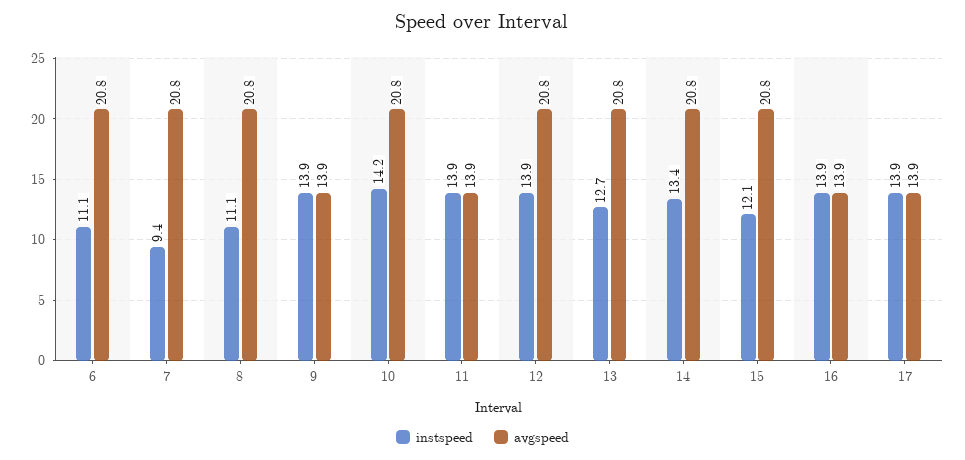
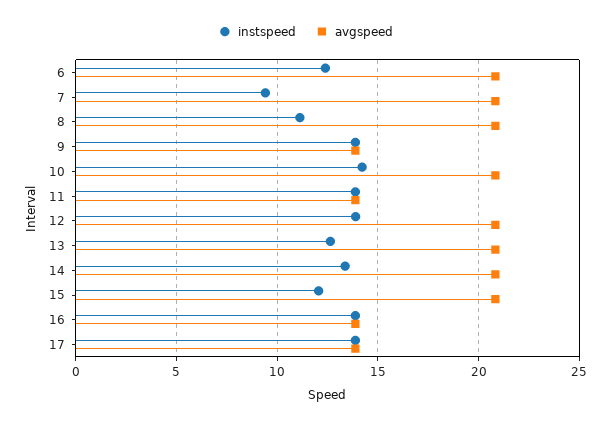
  {
    "instspeed": {
-     "6": 11.1,
+     "6": 12.5,
      "7": 9.4,
      "8": 11.1,
      "9": 13.9,
      "10": 14.2,
      "11": 13.9,
      "12": 13.9,
      "13": 12.7,
      "14": 13.4,
      "15": 12.1,
      "16": 13.9,
      "17": 13.9
    },
    "avgspeed": {
      "6": 20.8,
      "7": 20.8,
      "8": 20.8,
      "9": 13.9,
      "10": 20.8,
      "11": 13.9,
      "12": 20.8,
      "13": 20.8,
      "14": 20.8,
      "15": 20.8,
      "16": 13.9,
      "17": 13.9
    }
  }

